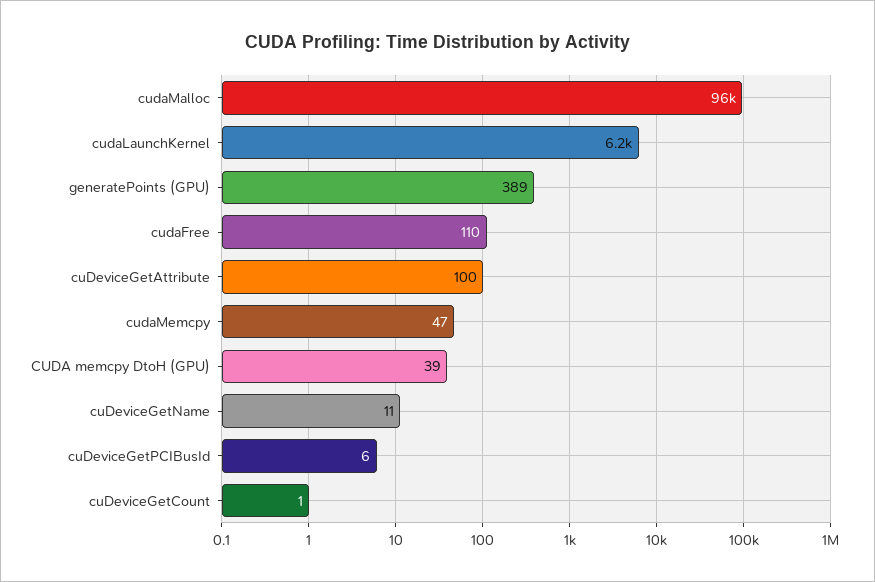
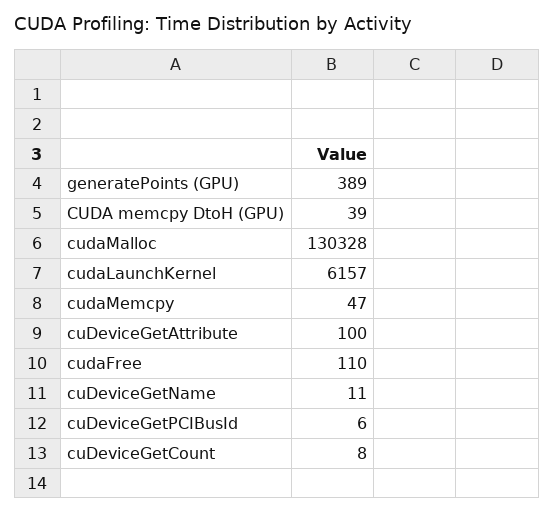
  {
-   "cudaMalloc": 96000,
+   "cudaMalloc": 130328,
    "cudaLaunchKernel": 6157,
    "generatePoints (GPU)": 389,
    "cudaFree": 110,
    "cuDeviceGetAttribute": 100,
    "cudaMemcpy": 47,
    "CUDA memcpy DtoH (GPU)": 39,
    "cuDeviceGetName": 11,
    "cuDeviceGetPCIBusId": 6,
-   "cuDeviceGetCount": 1
+   "cuDeviceGetCount": 8
  }

